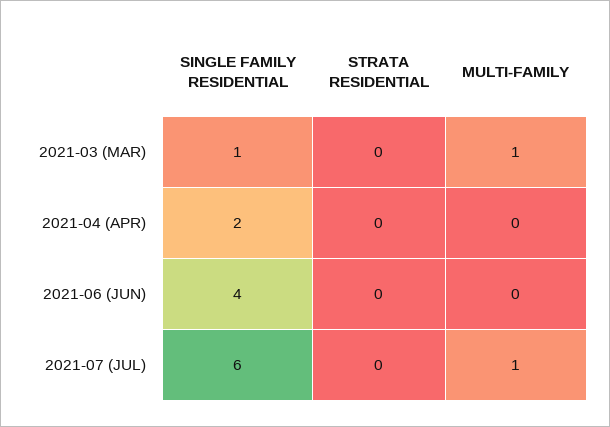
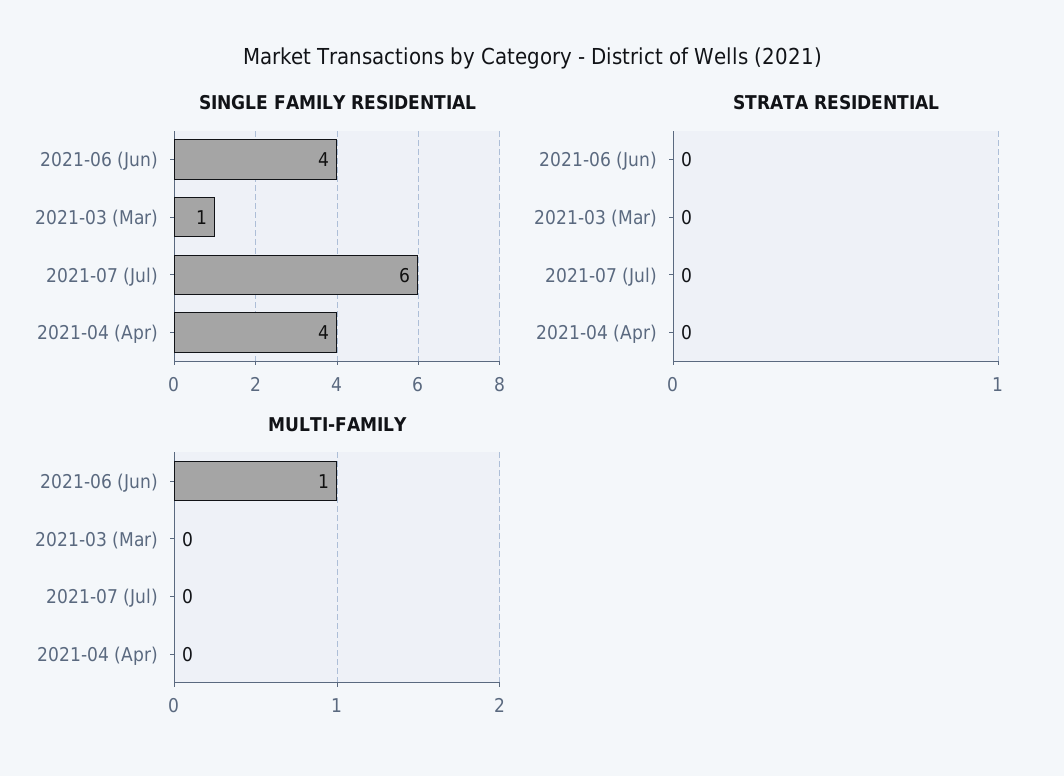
  {
    "SINGLE FAMILY RESIDENTIAL": {
      "2021-03 (MAR)": 1,
-     "2021-04 (APR)": 2,
+     "2021-04 (APR)": 4,
      "2021-06 (JUN)": 4,
      "2021-07 (JUL)": 6
    },
    "STRATA RESIDENTIAL": {
      "2021-03 (MAR)": 0,
      "2021-04 (APR)": 0,
      "2021-06 (JUN)": 0,
      "2021-07 (JUL)": 0
    },
    "MULTI-FAMILY": {
-     "2021-03 (MAR)": 1,
+     "2021-03 (MAR)": 0,
      "2021-04 (APR)": 0,
-     "2021-06 (JUN)": 0,
+     "2021-06 (JUN)": 1,
-     "2021-07 (JUL)": 1
+     "2021-07 (JUL)": 0
    }
  }

